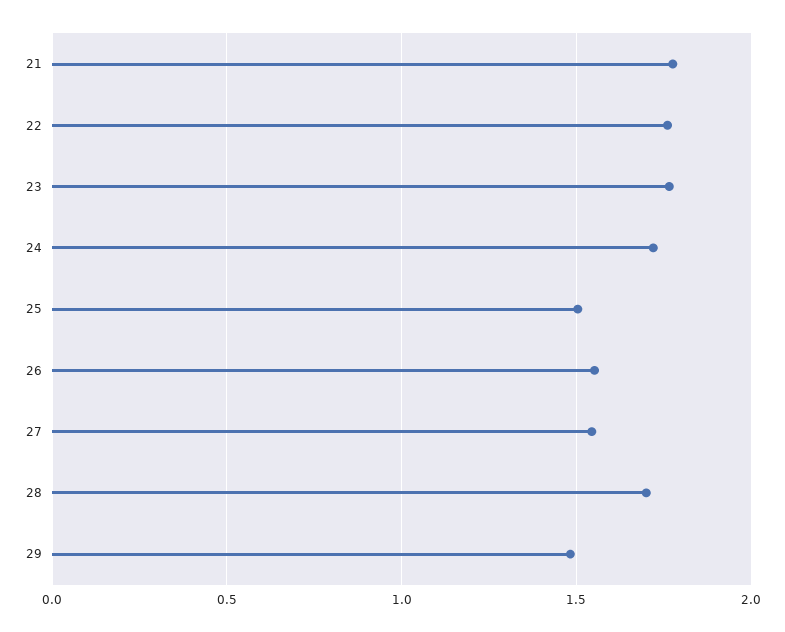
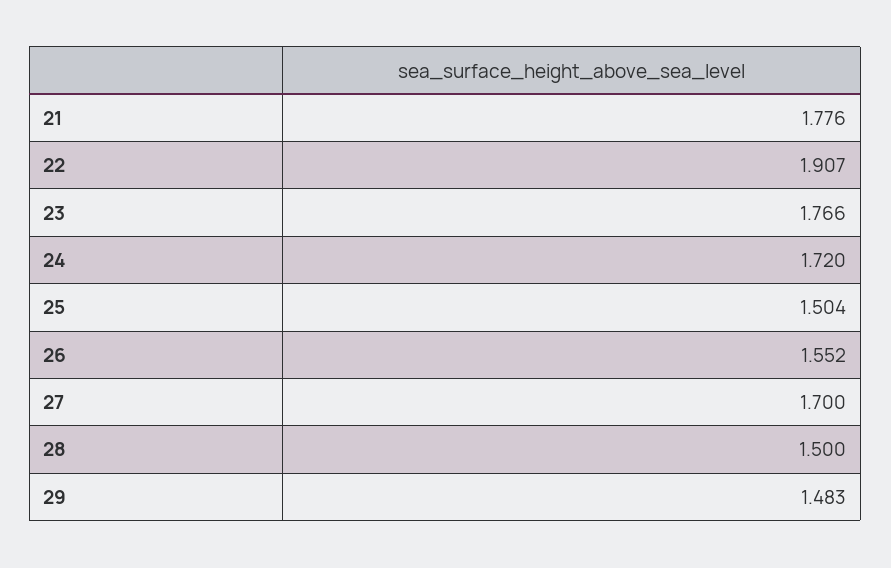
  {
    "21": 1.776,
-   "22": 1.75,
+   "22": 1.907,
    "23": 1.766,
    "24": 1.72,
    "25": 1.504,
    "26": 1.552,
-   "27": 1.55,
+   "27": 1.7,
-   "28": 1.7,
+   "28": 1.5,
    "29": 1.483
  }

